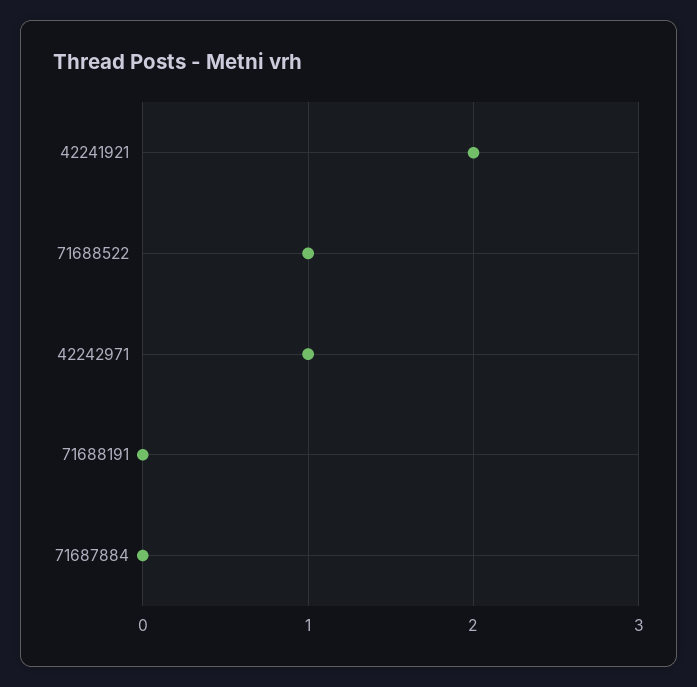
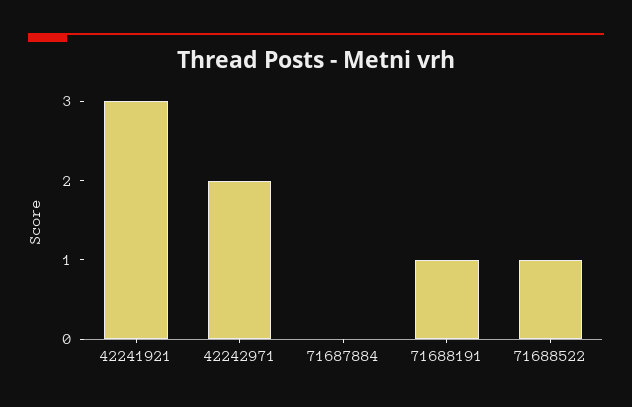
  {
-   "42241921": 2,
+   "42241921": 3,
    "71688522": 1,
-   "42242971": 1,
+   "42242971": 2,
-   "71688191": 0,
+   "71688191": 1,
    "71687884": 0
  }

